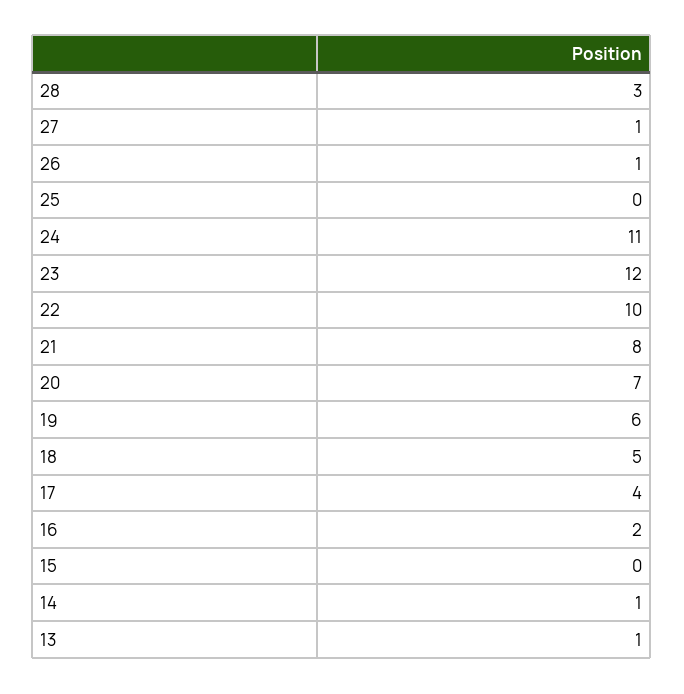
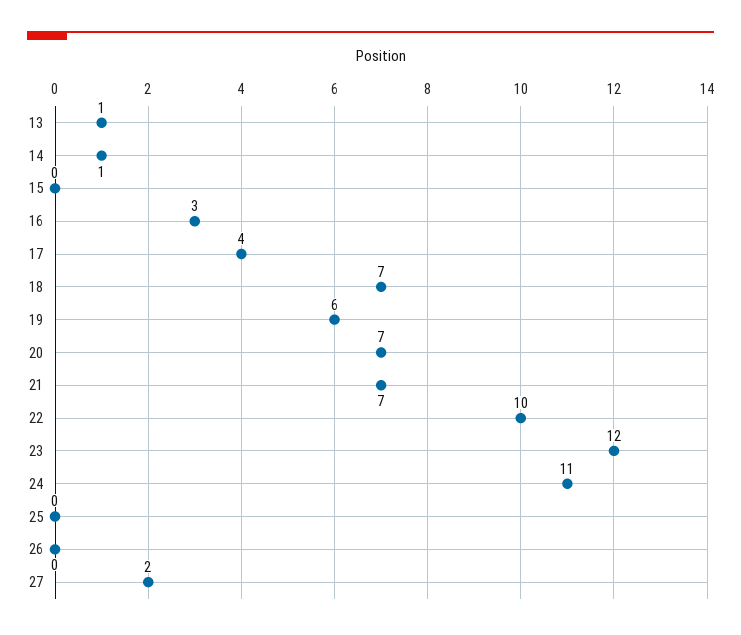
  {
-   "28": 3,
-   "27": 1,
+   "27": 2,
-   "26": 1,
+   "26": 0,
    "25": 0,
    "24": 11,
    "23": 12,
    "22": 10,
-   "21": 8,
+   "21": 7,
    "20": 7,
    "19": 6,
-   "18": 5,
+   "18": 7,
    "17": 4,
-   "16": 2,
+   "16": 3,
    "15": 0,
    "14": 1,
    "13": 1
  }

